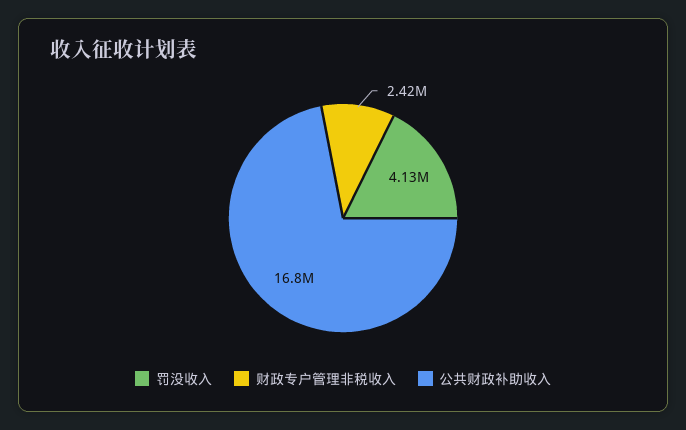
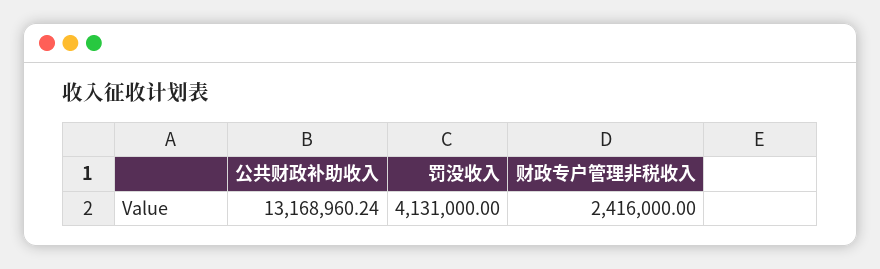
  {
    "罚没收入": 4131000,
    "财政专户管理非税收入": 2416000,
-   "公共财政补助收入": 16800000
+   "公共财政补助收入": 13168960.24
  }

